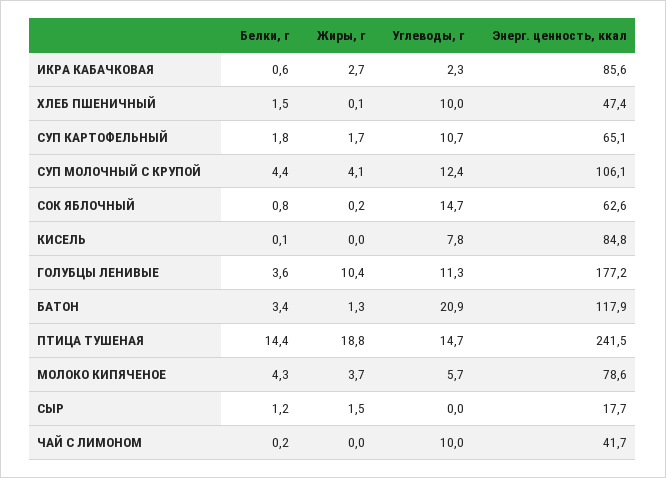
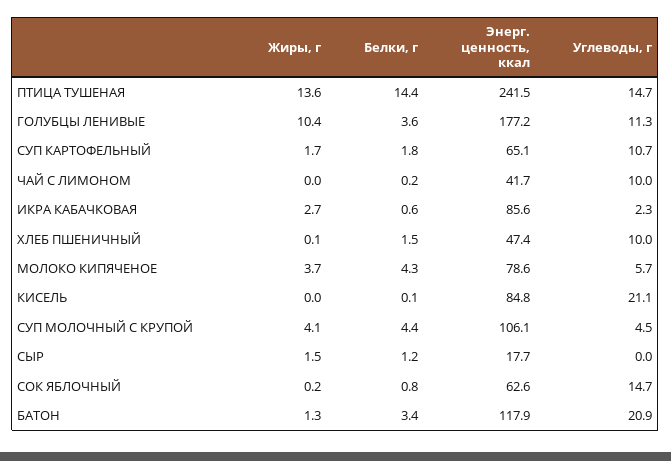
  {
    "Белки, г": {
      "ИКРА КАБАЧКОВАЯ": 0.6,
      "ХЛЕБ ПШЕНИЧНЫЙ": 1.5,
      "СУП КАРТОФЕЛЬНЫЙ": 1.8,
      "СУП МОЛОЧНЫЙ С КРУПОЙ": 4.4,
      "СОК ЯБЛОЧНЫЙ": 0.8,
      "КИСЕЛЬ": 0.1,
      "ГОЛУБЦЫ ЛЕНИВЫЕ": 3.6,
      "БАТОН": 3.4,
      "ПТИЦА ТУШЕНАЯ": 14.4,
      "МОЛОКО КИПЯЧЕНОЕ": 4.3,
      "СЫР": 1.2,
      "ЧАЙ С ЛИМОНОМ": 0.2
    },
    "Жиры, г": {
      "ИКРА КАБАЧКОВАЯ": 2.7,
      "ХЛЕБ ПШЕНИЧНЫЙ": 0.1,
      "СУП КАРТОФЕЛЬНЫЙ": 1.7,
      "СУП МОЛОЧНЫЙ С КРУПОЙ": 4.1,
      "СОК ЯБЛОЧНЫЙ": 0.2,
      "КИСЕЛЬ": 0,
      "ГОЛУБЦЫ ЛЕНИВЫЕ": 10.4,
      "БАТОН": 1.3,
-     "ПТИЦА ТУШЕНАЯ": 18.8,
+     "ПТИЦА ТУШЕНАЯ": 13.6,
      "МОЛОКО КИПЯЧЕНОЕ": 3.7,
      "СЫР": 1.5,
      "ЧАЙ С ЛИМОНОМ": 0
    },
    "Углеводы, г": {
      "ИКРА КАБАЧКОВАЯ": 2.3,
      "ХЛЕБ ПШЕНИЧНЫЙ": 10,
      "СУП КАРТОФЕЛЬНЫЙ": 10.7,
-     "СУП МОЛОЧНЫЙ С КРУПОЙ": 12.4,
+     "СУП МОЛОЧНЫЙ С КРУПОЙ": 4.5,
      "СОК ЯБЛОЧНЫЙ": 14.7,
-     "КИСЕЛЬ": 7.8,
+     "КИСЕЛЬ": 21.1,
      "ГОЛУБЦЫ ЛЕНИВЫЕ": 11.3,
      "БАТОН": 20.9,
      "ПТИЦА ТУШЕНАЯ": 14.7,
      "МОЛОКО КИПЯЧЕНОЕ": 5.7,
      "СЫР": 0,
      "ЧАЙ С ЛИМОНОМ": 10
    },
    "Энерг. ценность, ккал": {
      "ИКРА КАБАЧКОВАЯ": 85.6,
      "ХЛЕБ ПШЕНИЧНЫЙ": 47.4,
      "СУП КАРТОФЕЛЬНЫЙ": 65.1,
      "СУП МОЛОЧНЫЙ С КРУПОЙ": 106.1,
      "СОК ЯБЛОЧНЫЙ": 62.6,
      "КИСЕЛЬ": 84.8,
      "ГОЛУБЦЫ ЛЕНИВЫЕ": 177.2,
      "БАТОН": 117.9,
      "ПТИЦА ТУШЕНАЯ": 241.5,
      "МОЛОКО КИПЯЧЕНОЕ": 78.6,
      "СЫР": 17.7,
      "ЧАЙ С ЛИМОНОМ": 41.7
    }
  }

